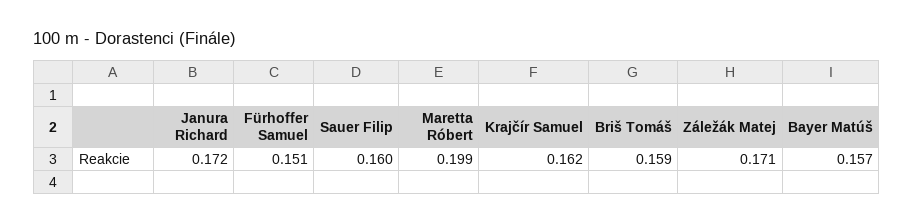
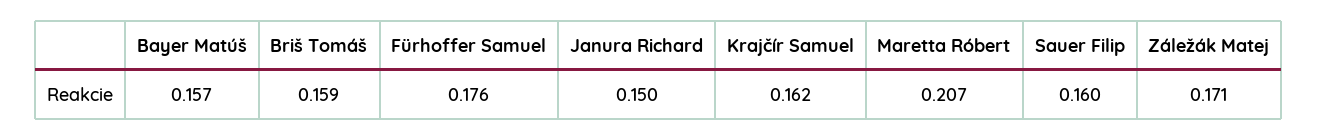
  {
-   "Janura Richard": 0.172,
+   "Janura Richard": 0.15,
-   "Fürhoffer Samuel": 0.151,
+   "Fürhoffer Samuel": 0.176,
    "Sauer Filip": 0.16,
-   "Maretta Róbert": 0.199,
+   "Maretta Róbert": 0.207,
    "Krajčír Samuel": 0.162,
    "Briš Tomáš": 0.159,
    "Záležák Matej": 0.171,
    "Bayer Matúš": 0.157
  }

